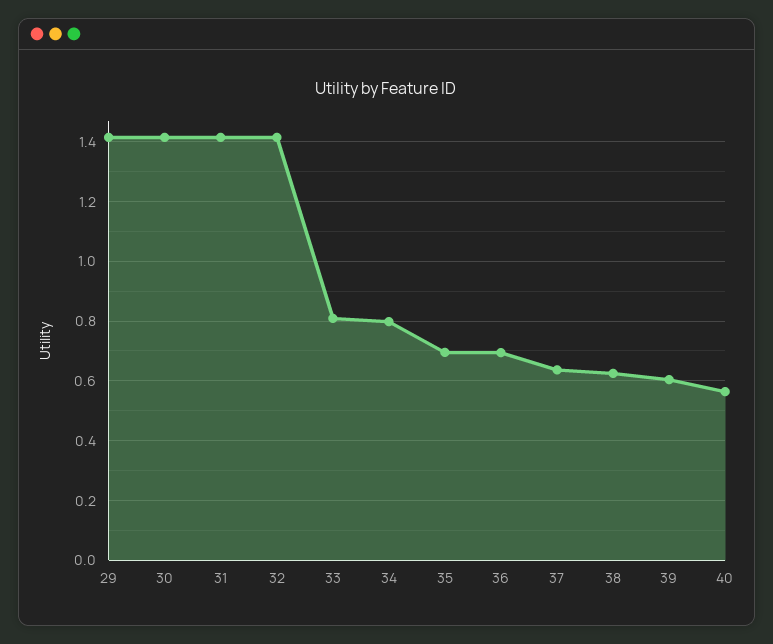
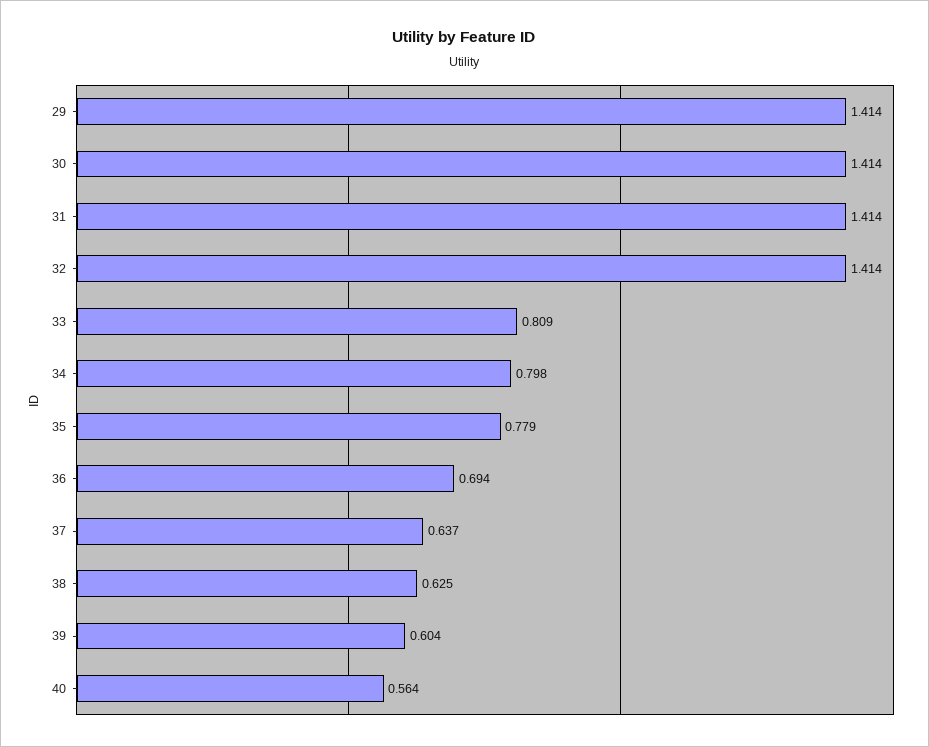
  {
    "29": 1.414,
    "30": 1.414,
    "31": 1.414,
    "32": 1.414,
    "33": 0.809,
    "34": 0.798,
-   "35": 0.7,
+   "35": 0.779,
    "36": 0.694,
    "37": 0.637,
    "38": 0.625,
    "39": 0.604,
    "40": 0.564
  }

